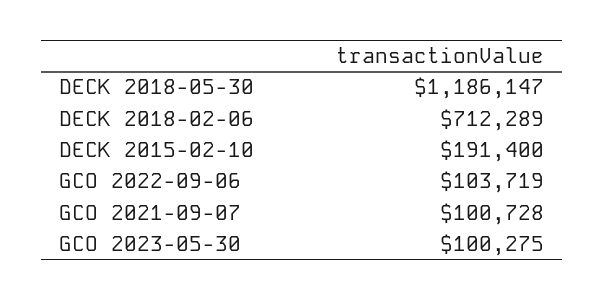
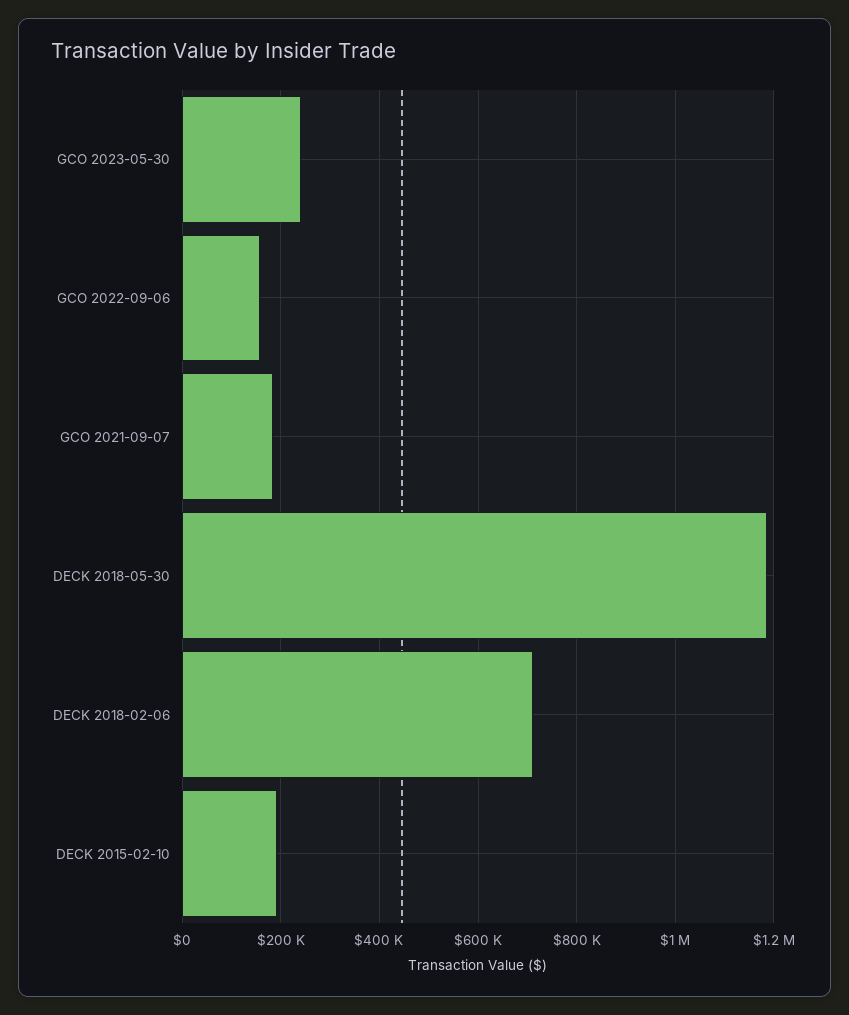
  {
    "DECK 2018-05-30": 1186147,
    "DECK 2018-02-06": 712289,
    "DECK 2015-02-10": 191400,
-   "GCO 2022-09-06": 103719,
+   "GCO 2022-09-06": 160000,
-   "GCO 2021-09-07": 100728,
+   "GCO 2021-09-07": 180000,
-   "GCO 2023-05-30": 100275
+   "GCO 2023-05-30": 240000
  }

